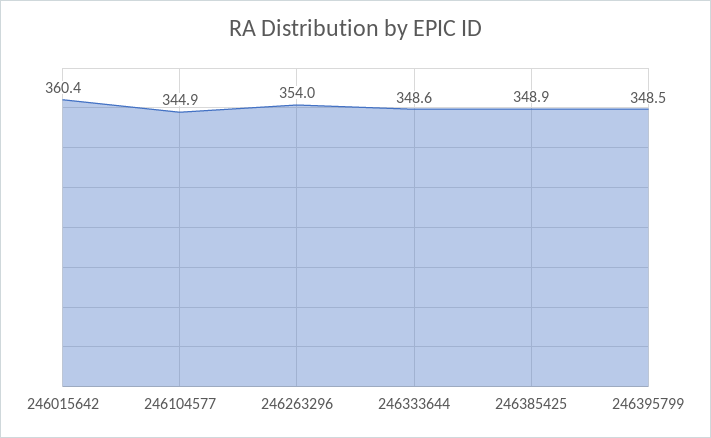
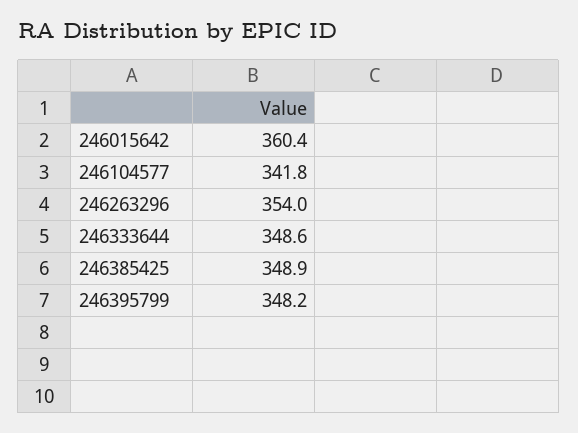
  {
    "246015642": 360.4,
-   "246104577": 344.9,
+   "246104577": 341.8,
    "246263296": 354,
    "246333644": 348.6,
    "246385425": 348.9,
-   "246395799": 348.5
+   "246395799": 348.2
  }

